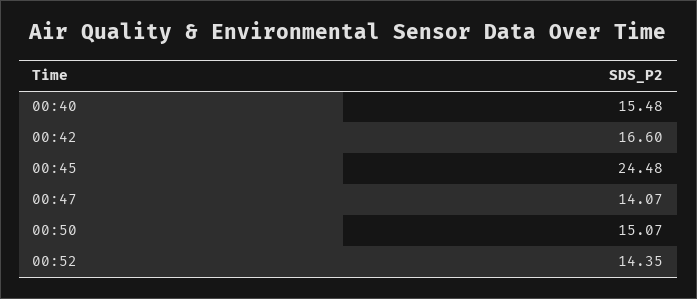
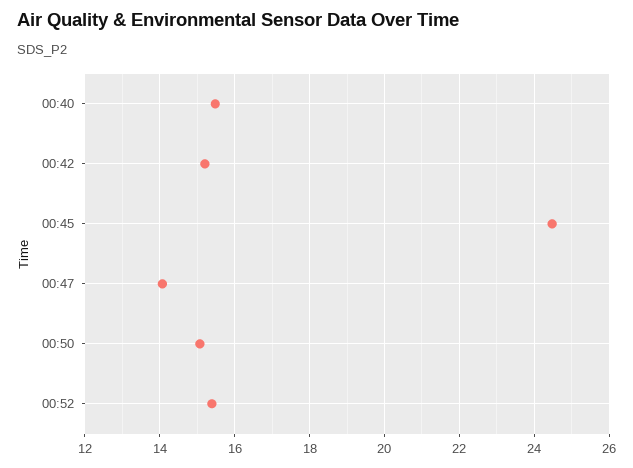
  {
    "00:40": 15.48,
-   "00:42": 16.6,
+   "00:42": 15.2,
    "00:45": 24.48,
    "00:47": 14.07,
    "00:50": 15.07,
-   "00:52": 14.35
+   "00:52": 15.4
  }

